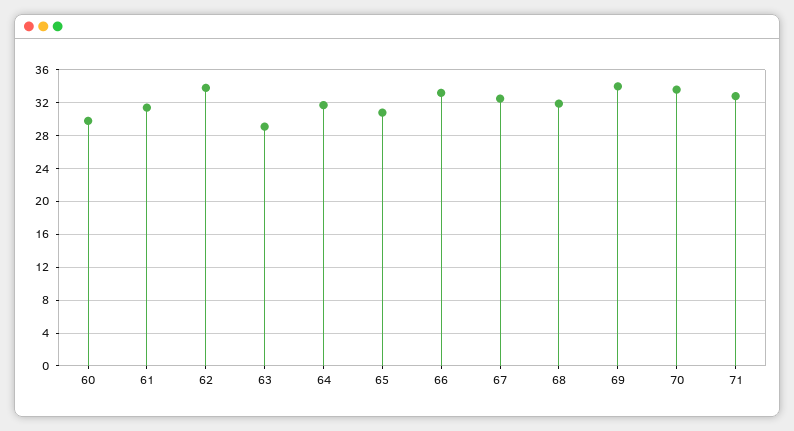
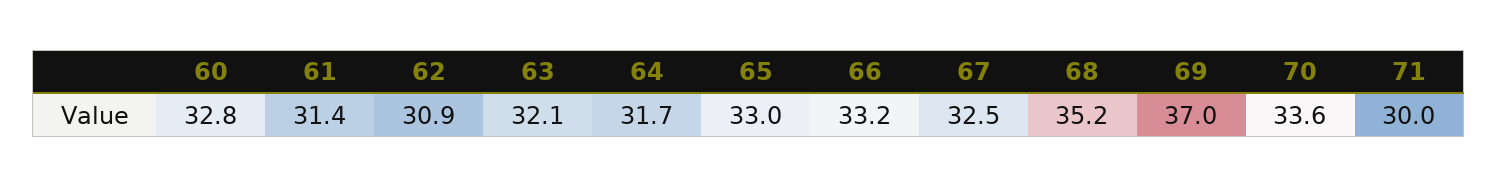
  {
-   "60": 30,
+   "60": 32.8,
    "61": 31.4,
-   "62": 34,
+   "62": 30.9,
-   "63": 29,
+   "63": 32.1,
    "64": 31.7,
-   "65": 31,
+   "65": 33,
    "66": 33.2,
    "67": 32.5,
-   "68": 32,
+   "68": 35.2,
-   "69": 34,
+   "69": 37,
    "70": 33.6,
-   "71": 33
+   "71": 30
  }

